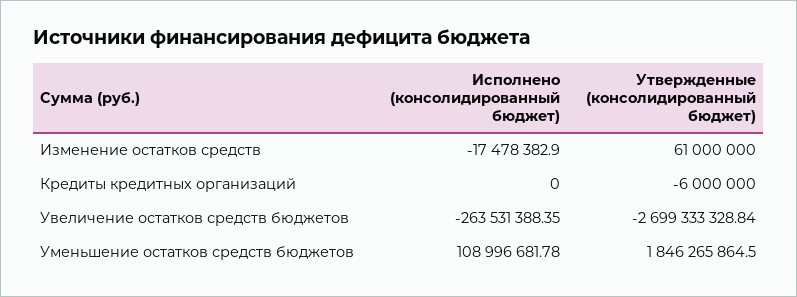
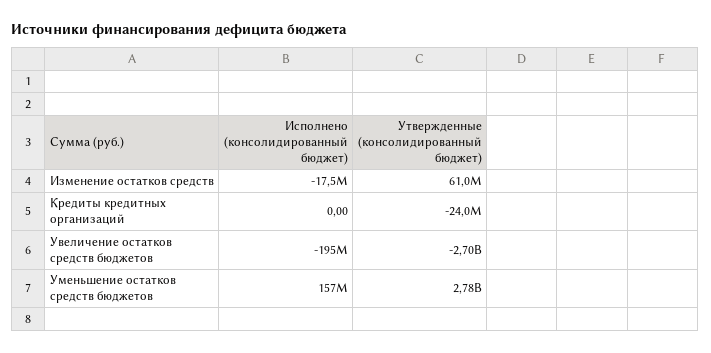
  {
    "Исполнено (консолидированный бюджет)": {
      "Изменение остатков средств": -17478382.9,
      "Кредиты кредитных организаций": 0,
-     "Увеличение остатков средств бюджетов": -263531388.35,
+     "Увеличение остатков средств бюджетов": -195000000,
-     "Уменьшение остатков средств бюджетов": 108996681.78
+     "Уменьшение остатков средств бюджетов": 157000000
    },
    "Утвержденные (консолидированный бюджет)": {
      "Изменение остатков средств": 61000000,
-     "Кредиты кредитных организаций": -6000000,
+     "Кредиты кредитных организаций": -24000000,
      "Увеличение остатков средств бюджетов": -2699333328.84,
-     "Уменьшение остатков средств бюджетов": 1846265864.5
+     "Уменьшение остатков средств бюджетов": 2780000000
    }
  }

